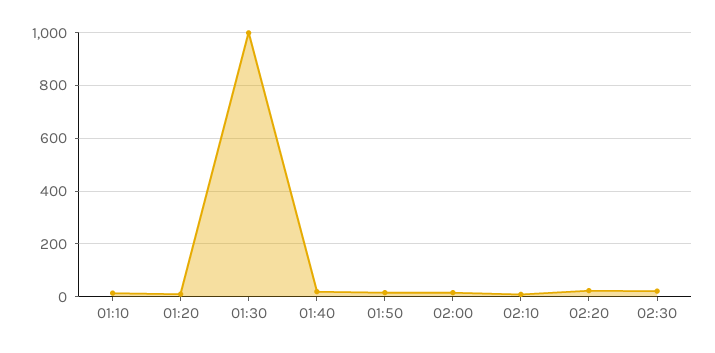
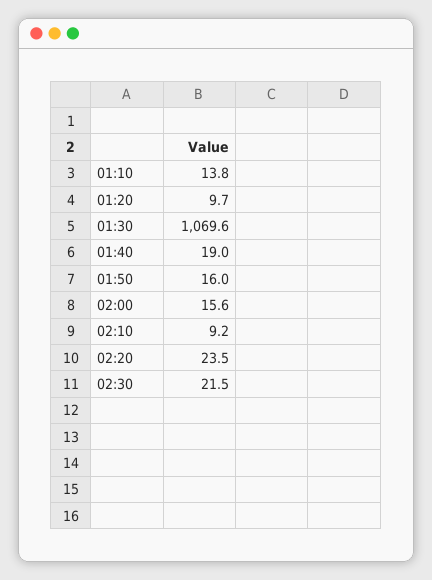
  {
    "01:10": 13.8,
    "01:20": 9.7,
-   "01:30": 1000,
+   "01:30": 1069.6,
    "01:40": 19,
    "01:50": 16,
    "02:00": 15.6,
    "02:10": 9.2,
    "02:20": 23.5,
    "02:30": 21.5
  }

